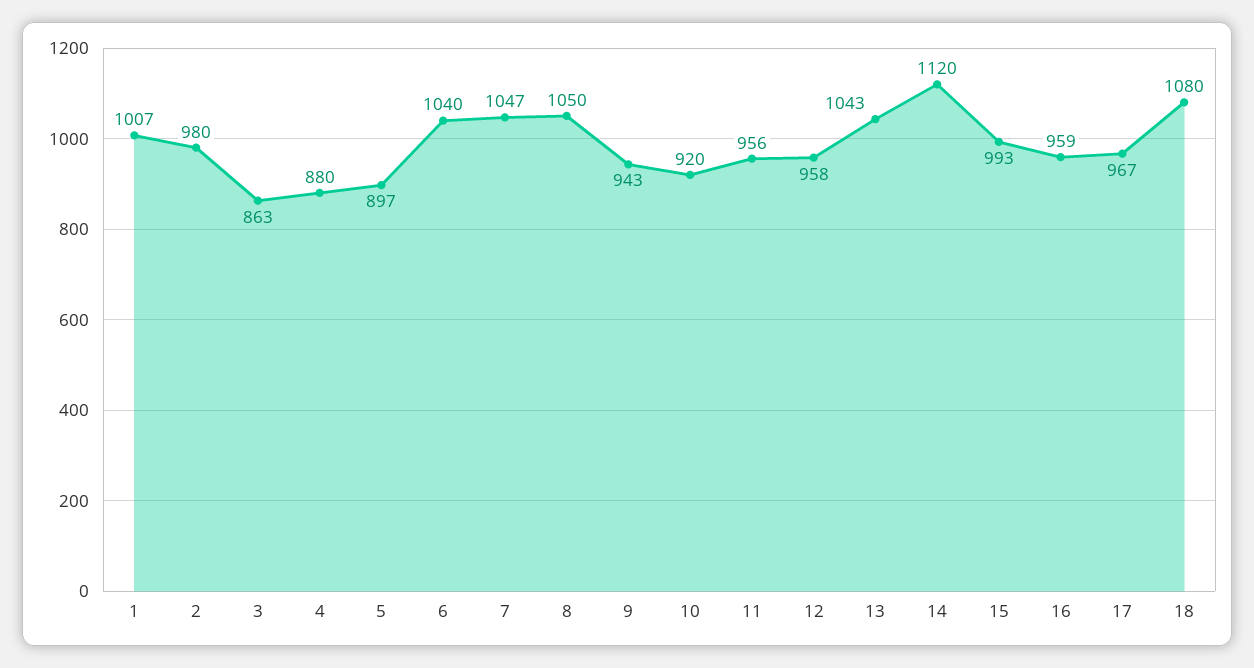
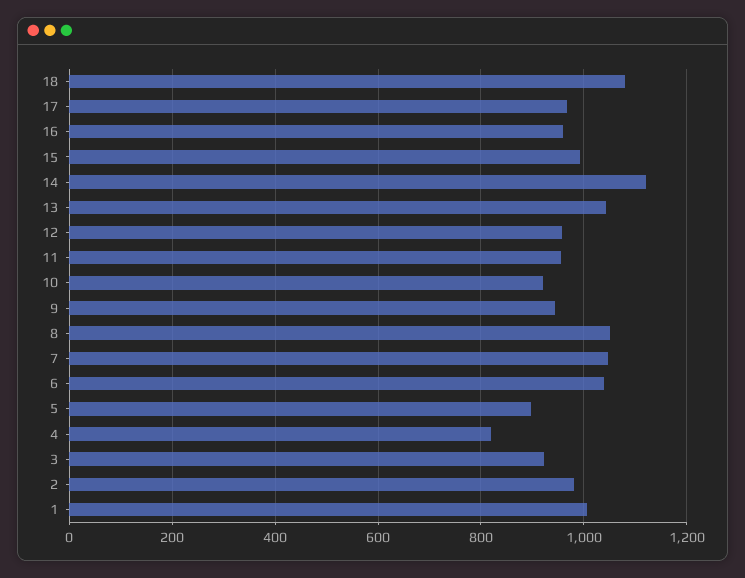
  {
    "1": 1007,
    "2": 980,
-   "3": 863,
+   "3": 920,
-   "4": 880,
+   "4": 820,
    "5": 897,
    "6": 1040,
    "7": 1047,
    "8": 1050,
    "9": 943,
    "10": 920,
    "11": 956,
    "12": 958,
    "13": 1043,
    "14": 1120,
    "15": 993,
    "16": 959,
    "17": 967,
    "18": 1080
  }

